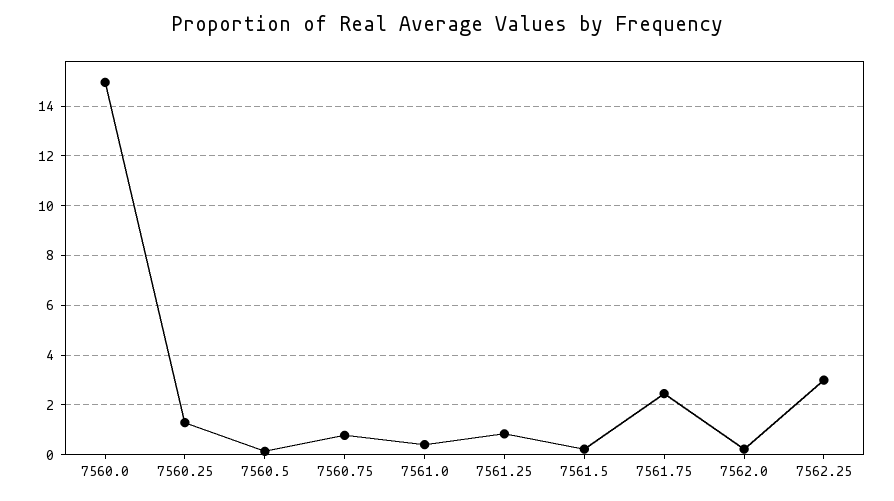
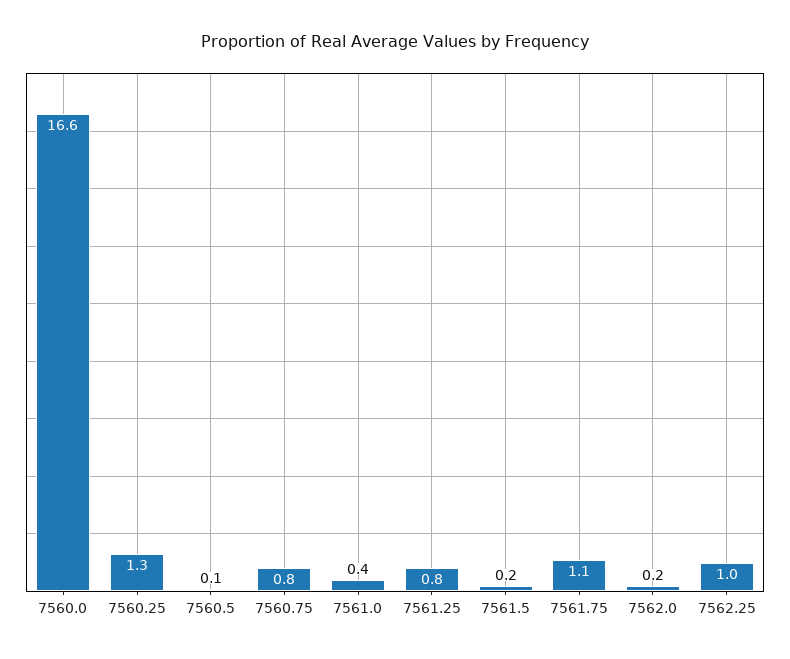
  {
-   "7560.0": 15,
+   "7560.0": 16.6,
    "7560.25": 1.3,
    "7560.5": 0.1,
    "7560.75": 0.8,
    "7561.0": 0.4,
    "7561.25": 0.8,
    "7561.5": 0.2,
-   "7561.75": 2.5,
+   "7561.75": 1.1,
    "7562.0": 0.2,
-   "7562.25": 3
+   "7562.25": 1
  }

